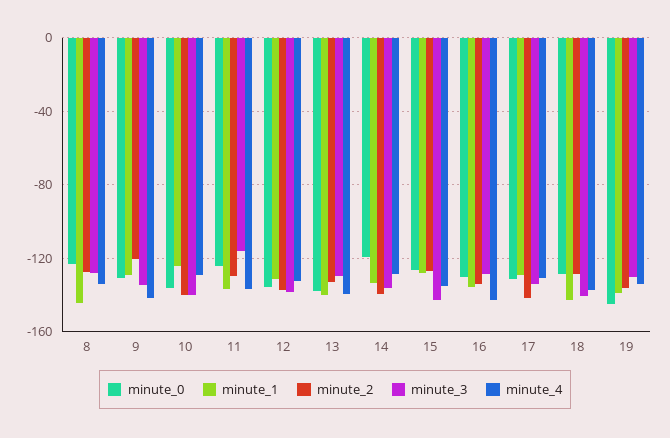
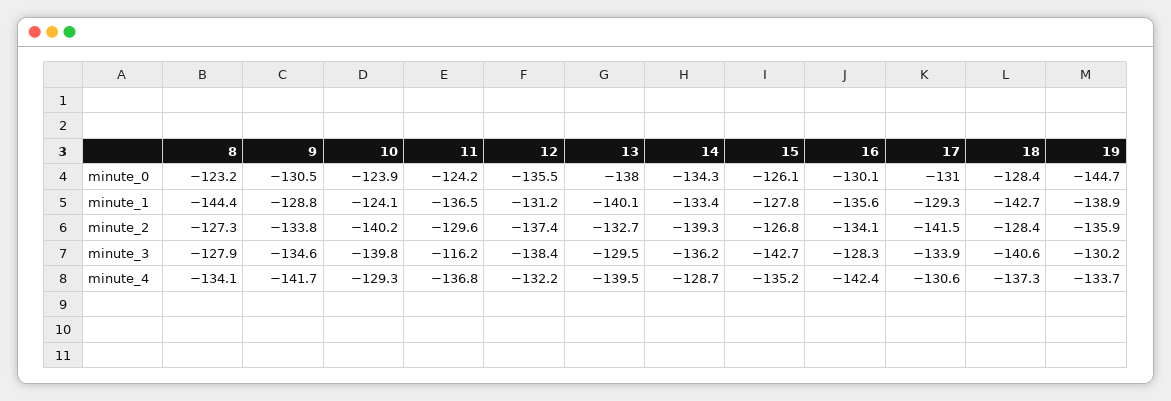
  {
    "minute_0": {
      "8": -123.2,
      "9": -130.5,
-     "10": -135,
+     "10": -123.9,
      "11": -124.2,
      "12": -135.5,
      "13": -138,
-     "14": -120,
+     "14": -134.3,
      "15": -126.1,
      "16": -130.1,
      "17": -131,
      "18": -128.4,
      "19": -144.7
    },
    "minute_1": {
      "8": -144.4,
      "9": -128.8,
      "10": -124.1,
      "11": -136.5,
      "12": -131.2,
      "13": -140.1,
      "14": -133.4,
      "15": -127.8,
      "16": -135.6,
      "17": -129.3,
      "18": -142.7,
      "19": -138.9
    },
    "minute_2": {
      "8": -127.3,
-     "9": -120,
+     "9": -133.8,
      "10": -140.2,
      "11": -129.6,
      "12": -137.4,
      "13": -132.7,
      "14": -139.3,
      "15": -126.8,
      "16": -134.1,
      "17": -141.5,
      "18": -128.4,
      "19": -135.9
    },
    "minute_3": {
      "8": -127.9,
      "9": -134.6,
      "10": -139.8,
      "11": -116.2,
      "12": -138.4,
      "13": -129.5,
      "14": -136.2,
      "15": -142.7,
      "16": -128.3,
      "17": -133.9,
      "18": -140.6,
      "19": -130.2
    },
    "minute_4": {
      "8": -134.1,
      "9": -141.7,
      "10": -129.3,
      "11": -136.8,
      "12": -132.2,
      "13": -139.5,
      "14": -128.7,
      "15": -135.2,
      "16": -142.4,
      "17": -130.6,
      "18": -137.3,
      "19": -133.7
    }
  }

